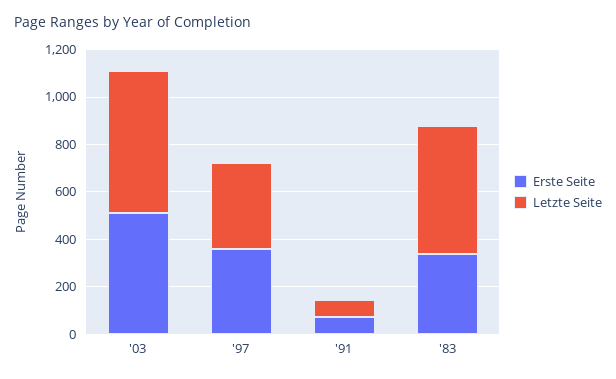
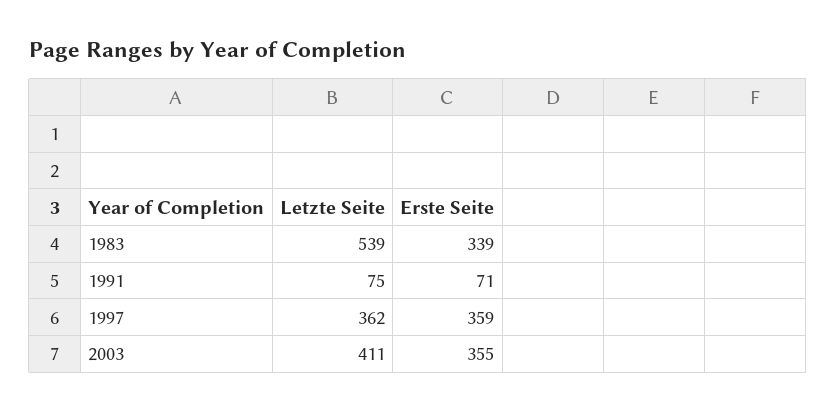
  {
    "Erste Seite": {
-     "'03": 500,
+     "'03": 355,
      "'97": 359,
      "'91": 71,
      "'83": 339
    },
    "Letzte Seite": {
-     "'03": 600,
+     "'03": 411,
      "'97": 362,
      "'91": 75,
      "'83": 539
    }
  }

